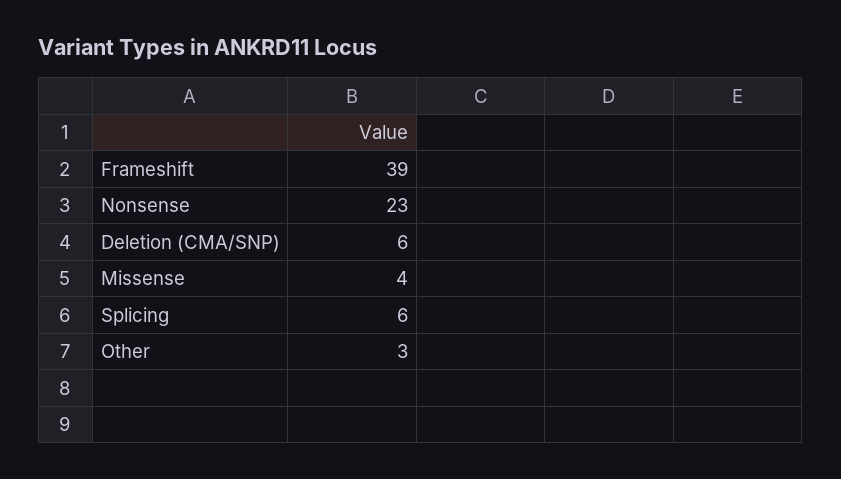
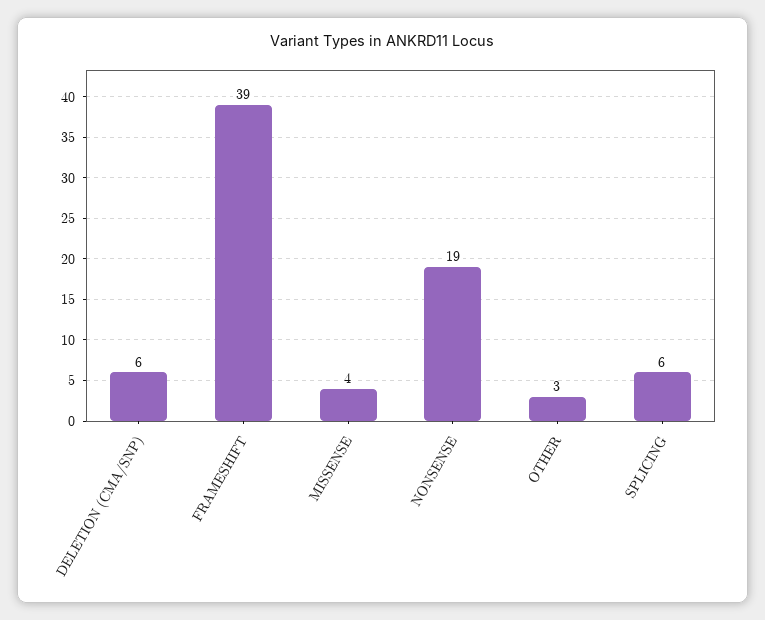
  {
    "Frameshift": 39,
-   "Nonsense": 23,
+   "Nonsense": 19,
    "Deletion (CMA/SNP)": 6,
    "Missense": 4,
    "Splicing": 6,
    "Other": 3
  }

